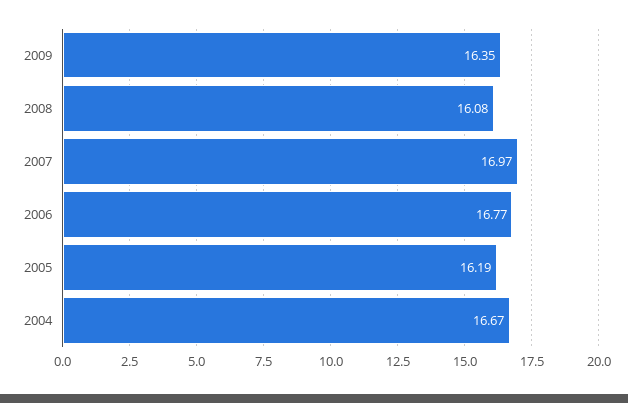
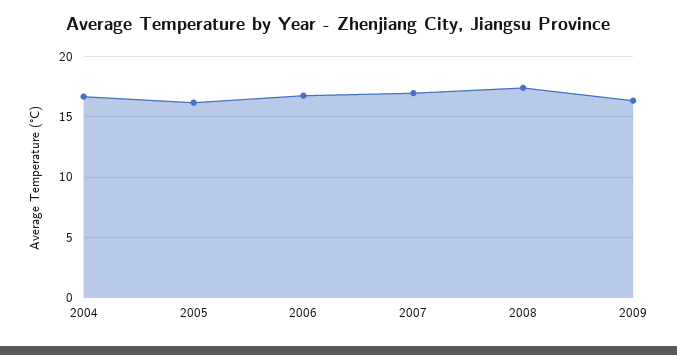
  {
    "2009": 16.35,
-   "2008": 16.08,
+   "2008": 17.5,
    "2007": 16.97,
    "2006": 16.77,
    "2005": 16.19,
    "2004": 16.67
  }

